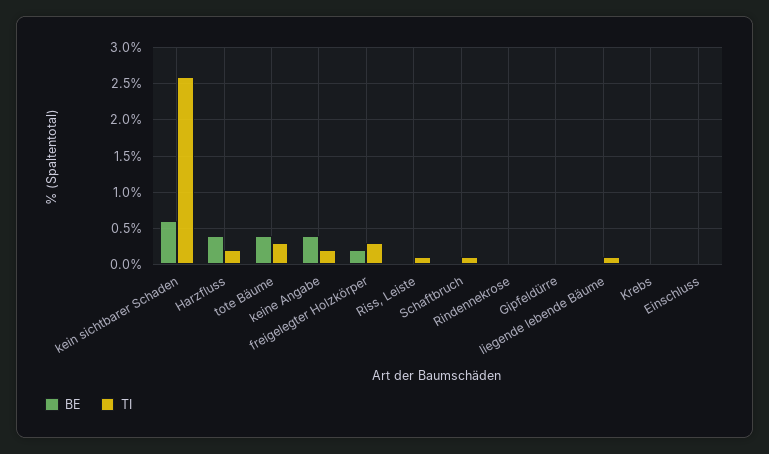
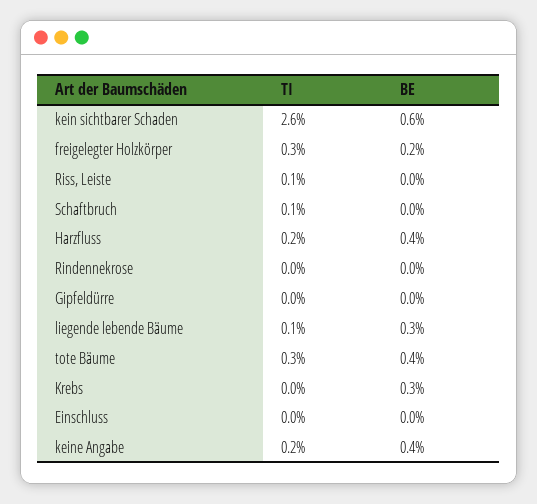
  {
    "BE": {
      "kein sichtbarer Schaden": 0.6,
      "Harzfluss": 0.4,
      "tote Bäume": 0.4,
      "keine Angabe": 0.4,
      "freigelegter Holzkörper": 0.2,
      "Riss, Leiste": 0,
      "Schaftbruch": 0,
      "Rindennekrose": 0,
      "Gipfeldürre": 0,
-     "liegende lebende Bäume": 0,
+     "liegende lebende Bäume": 0.3,
-     "Krebs": 0,
+     "Krebs": 0.3,
      "Einschluss": 0
    },
    "TI": {
      "kein sichtbarer Schaden": 2.6,
      "Harzfluss": 0.2,
      "tote Bäume": 0.3,
      "keine Angabe": 0.2,
      "freigelegter Holzkörper": 0.3,
      "Riss, Leiste": 0.1,
      "Schaftbruch": 0.1,
      "Rindennekrose": 0,
      "Gipfeldürre": 0,
      "liegende lebende Bäume": 0.1,
      "Krebs": 0,
      "Einschluss": 0
    }
  }

